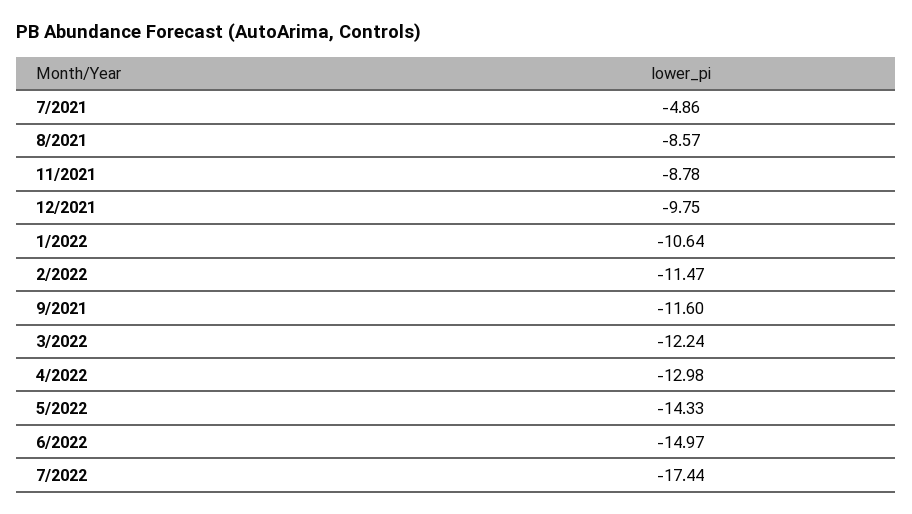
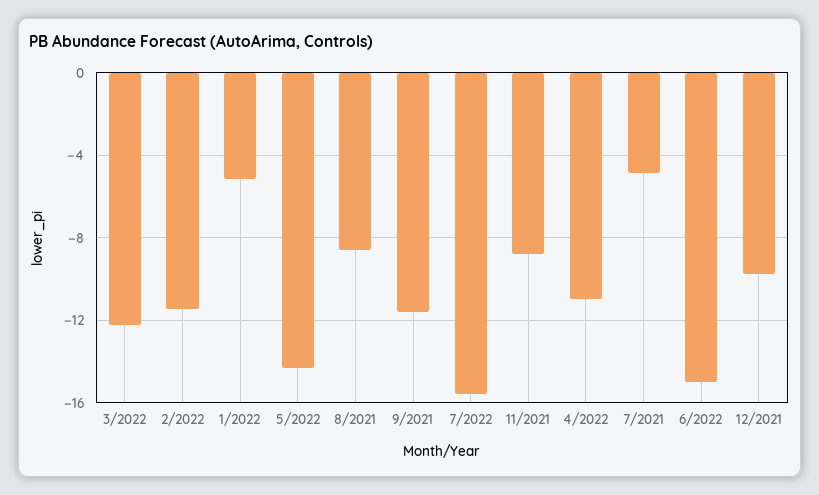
  {
    "7/2021": -4.86,
    "8/2021": -8.57,
    "11/2021": -8.78,
    "12/2021": -9.75,
-   "1/2022": -10.64,
+   "1/2022": -5,
    "2/2022": -11.47,
    "9/2021": -11.6,
    "3/2022": -12.24,
-   "4/2022": -12.98,
+   "4/2022": -11,
    "5/2022": -14.33,
    "6/2022": -14.97,
-   "7/2022": -17.44
+   "7/2022": -15.5
  }

